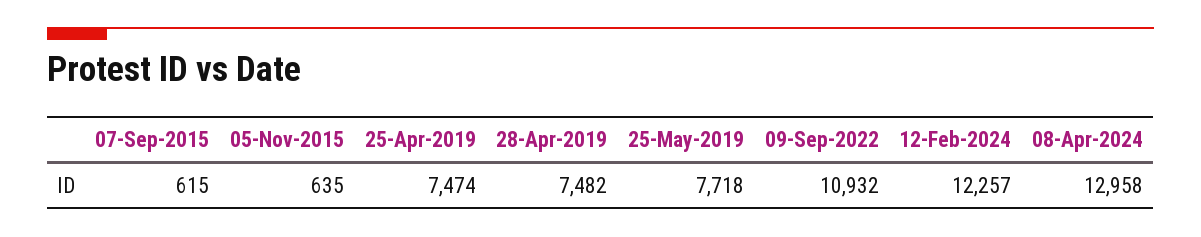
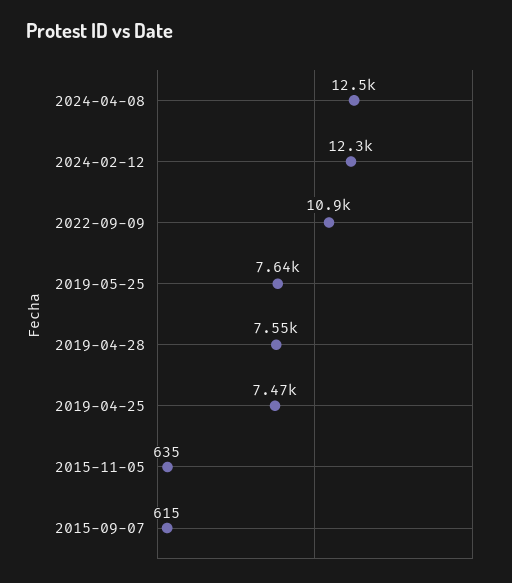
  {
    "07-Sep-2015": 615,
    "05-Nov-2015": 635,
    "25-Apr-2019": 7474,
-   "28-Apr-2019": 7482,
+   "28-Apr-2019": 7550,
-   "25-May-2019": 7718,
+   "25-May-2019": 7640,
    "09-Sep-2022": 10932,
    "12-Feb-2024": 12257,
-   "08-Apr-2024": 12958
+   "08-Apr-2024": 12500
  }

